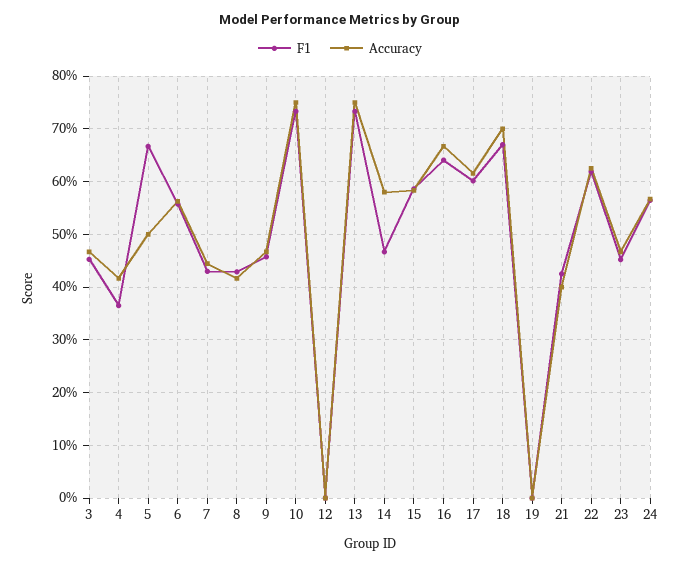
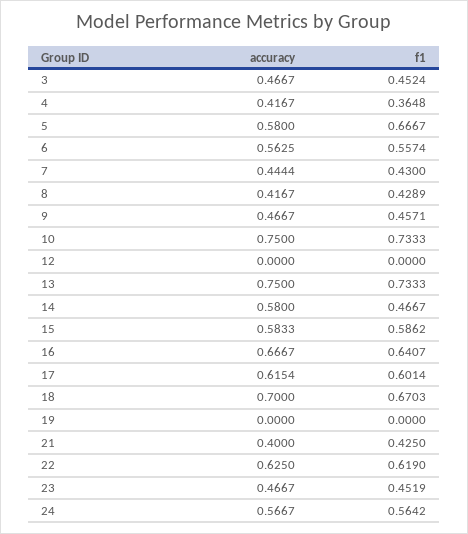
  {
    "F1": {
      "3": 0.4524,
      "4": 0.3648,
      "5": 0.6667,
      "6": 0.5574,
      "7": 0.43,
      "8": 0.4289,
      "9": 0.4571,
      "10": 0.7333,
      "12": 0,
      "13": 0.7333,
      "14": 0.4667,
      "15": 0.5862,
      "16": 0.6407,
      "17": 0.6014,
      "18": 0.6703,
      "19": 0,
      "21": 0.425,
      "22": 0.619,
      "23": 0.4519,
      "24": 0.5642
    },
    "Accuracy": {
      "3": 0.4667,
      "4": 0.4167,
-     "5": 0.5,
+     "5": 0.58,
      "6": 0.5625,
      "7": 0.4444,
      "8": 0.4167,
      "9": 0.4667,
      "10": 0.75,
      "12": 0,
      "13": 0.75,
      "14": 0.58,
      "15": 0.5833,
      "16": 0.6667,
      "17": 0.6154,
      "18": 0.7,
      "19": 0,
      "21": 0.4,
      "22": 0.625,
      "23": 0.4667,
      "24": 0.5667
    }
  }

